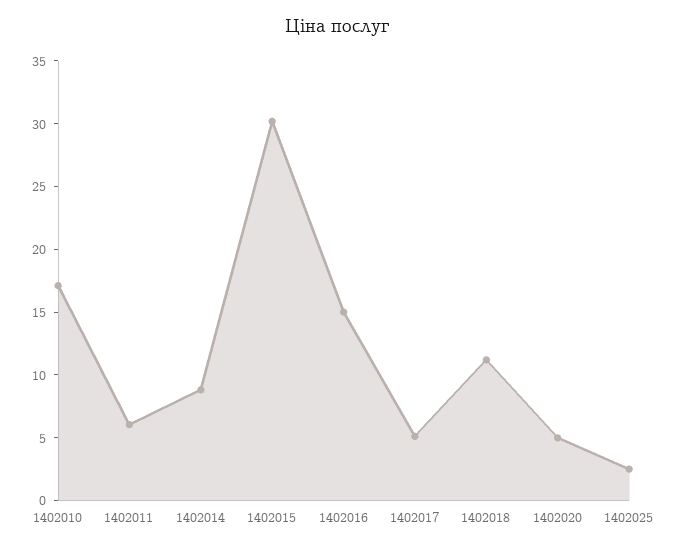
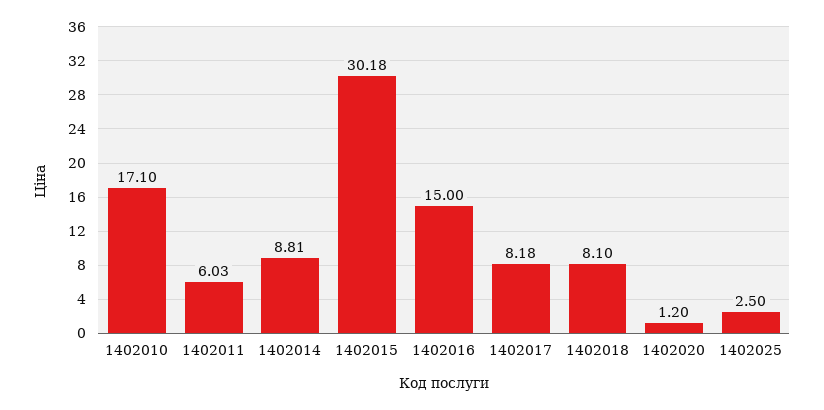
  {
    "1402010": 17.1,
    "1402011": 6.03,
    "1402014": 8.81,
    "1402015": 30.18,
    "1402016": 15,
-   "1402017": 5,
+   "1402017": 8.18,
-   "1402018": 11,
+   "1402018": 8.1,
-   "1402020": 5,
+   "1402020": 1.2,
    "1402025": 2.5
  }

